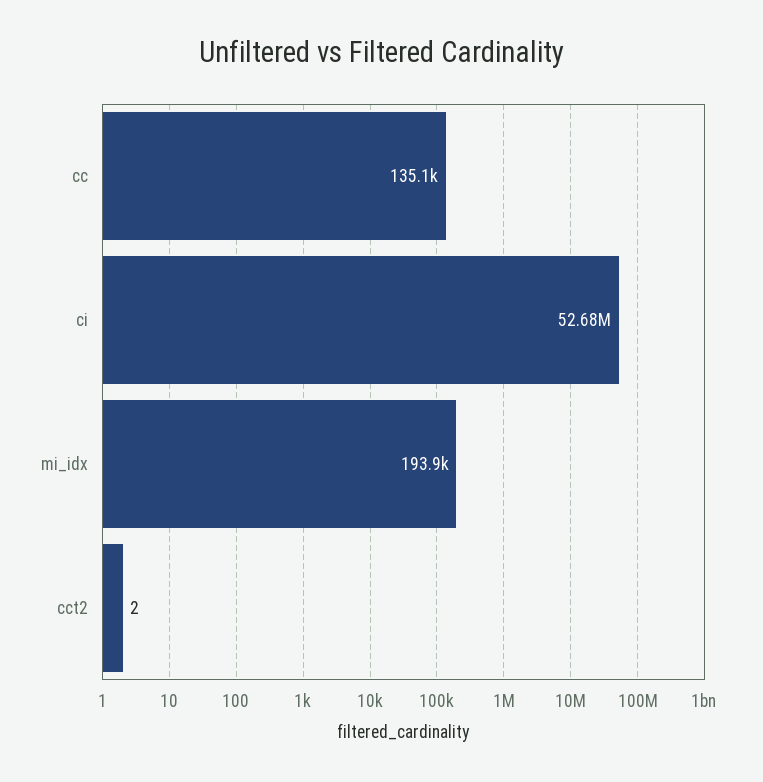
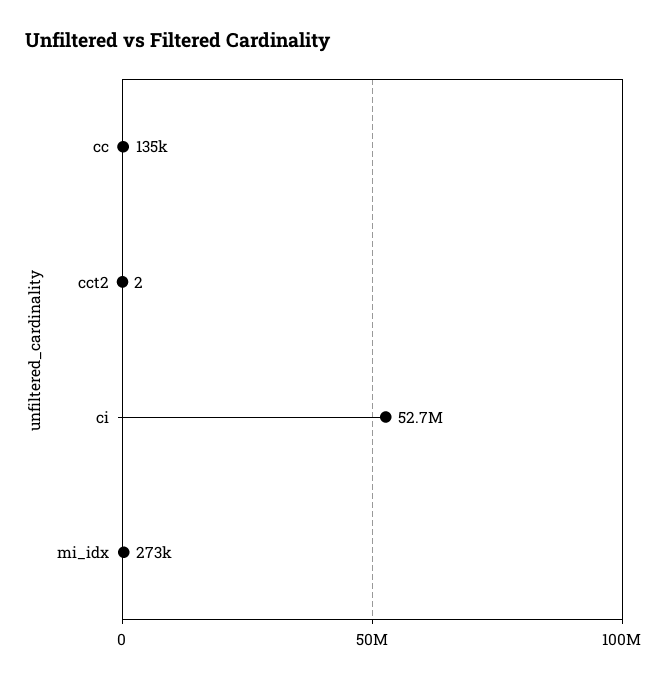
  {
    "cc": 135100,
    "ci": 52680000,
-   "mi_idx": 193900,
+   "mi_idx": 273000,
    "cct2": 2
  }

